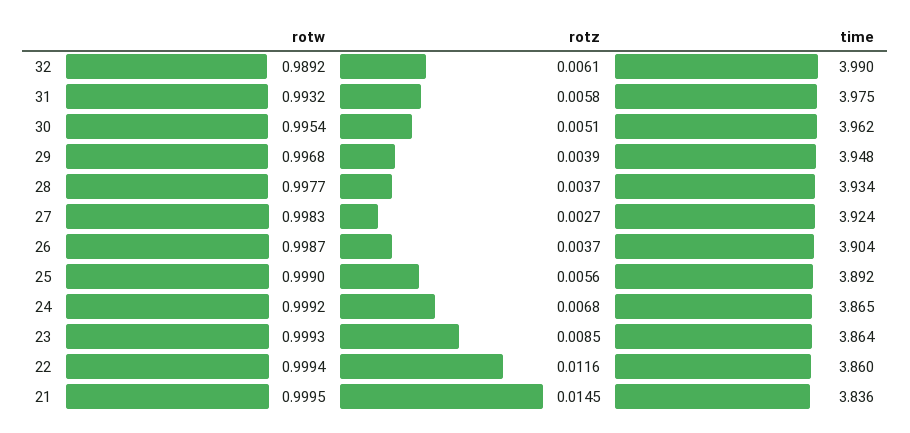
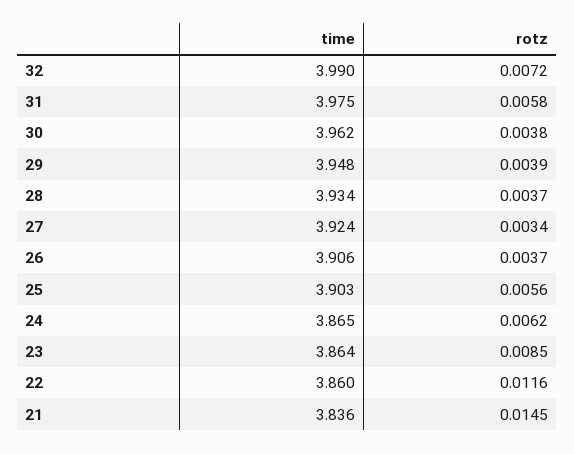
  {
-   "rotw": {
-     "32": 0.9892,
-     "31": 0.9932,
-     "30": 0.9954,
-     "29": 0.9968,
-     "28": 0.9977,
-     "27": 0.9983,
-     "26": 0.9987,
-     "25": 0.999,
-     "24": 0.9992,
-     "23": 0.9993,
-     "22": 0.9994,
-     "21": 0.9995
-   },
    "rotz": {
-     "32": 0.0061,
+     "32": 0.0072,
      "31": 0.0058,
-     "30": 0.0051,
+     "30": 0.0038,
      "29": 0.0039,
      "28": 0.0037,
-     "27": 0.0027,
+     "27": 0.0034,
      "26": 0.0037,
      "25": 0.0056,
-     "24": 0.0068,
+     "24": 0.0062,
      "23": 0.0085,
      "22": 0.0116,
      "21": 0.0145
    },
    "time": {
      "32": 3.99,
      "31": 3.975,
      "30": 3.962,
      "29": 3.948,
      "28": 3.934,
      "27": 3.924,
-     "26": 3.904,
+     "26": 3.906,
-     "25": 3.892,
+     "25": 3.903,
      "24": 3.865,
      "23": 3.864,
      "22": 3.86,
      "21": 3.836
    }
  }

